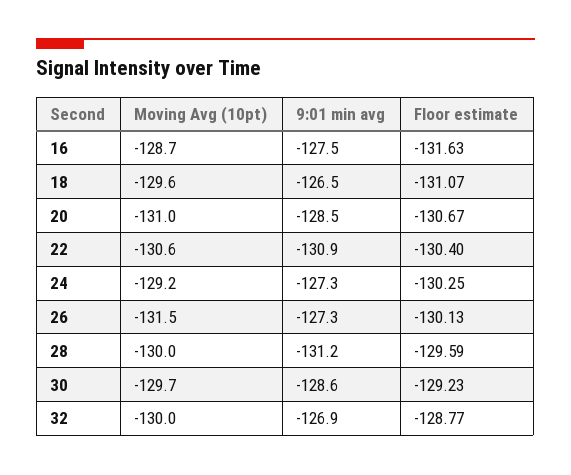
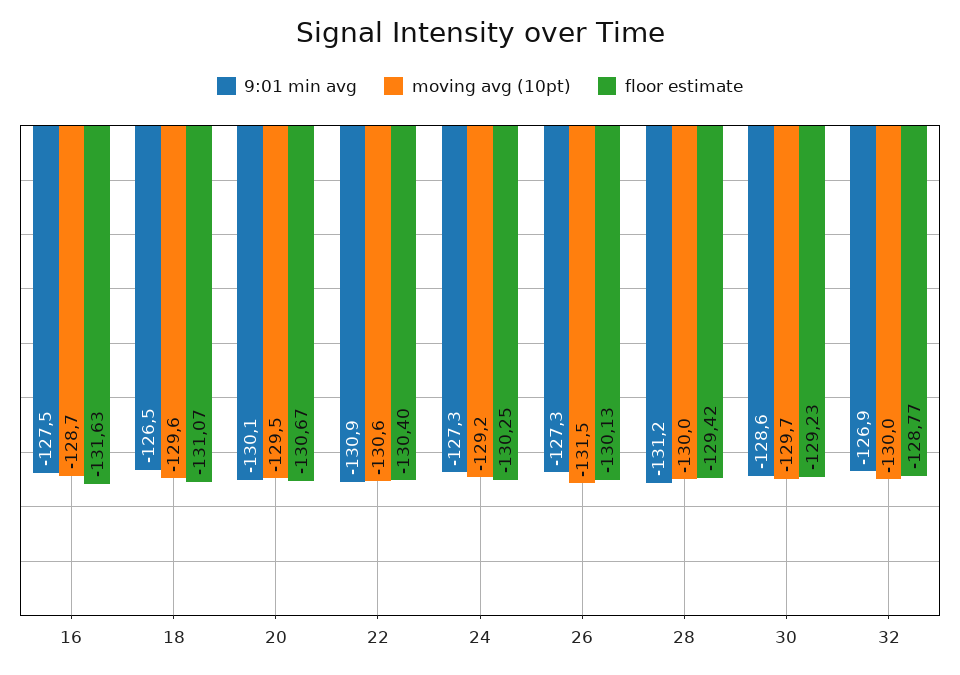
  {
    "Moving Avg (10pt)": {
      "16": -128.7,
      "18": -129.6,
-     "20": -131,
+     "20": -129.5,
      "22": -130.6,
      "24": -129.2,
      "26": -131.5,
      "28": -130,
      "30": -129.7,
      "32": -130
    },
    "9:01 min avg": {
      "16": -127.5,
      "18": -126.5,
-     "20": -128.5,
+     "20": -130.1,
      "22": -130.9,
      "24": -127.3,
      "26": -127.3,
      "28": -131.2,
      "30": -128.6,
      "32": -126.9
    },
    "Floor estimate": {
      "16": -131.63,
      "18": -131.07,
      "20": -130.67,
      "22": -130.4,
      "24": -130.25,
      "26": -130.13,
-     "28": -129.59,
+     "28": -129.42,
      "30": -129.23,
      "32": -128.77
    }
  }

